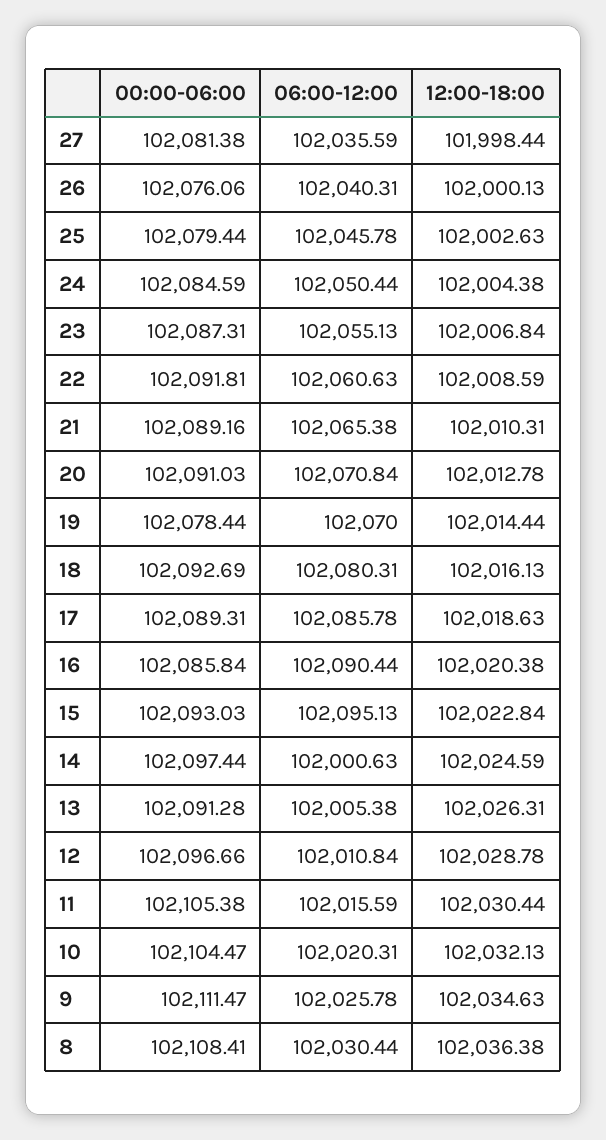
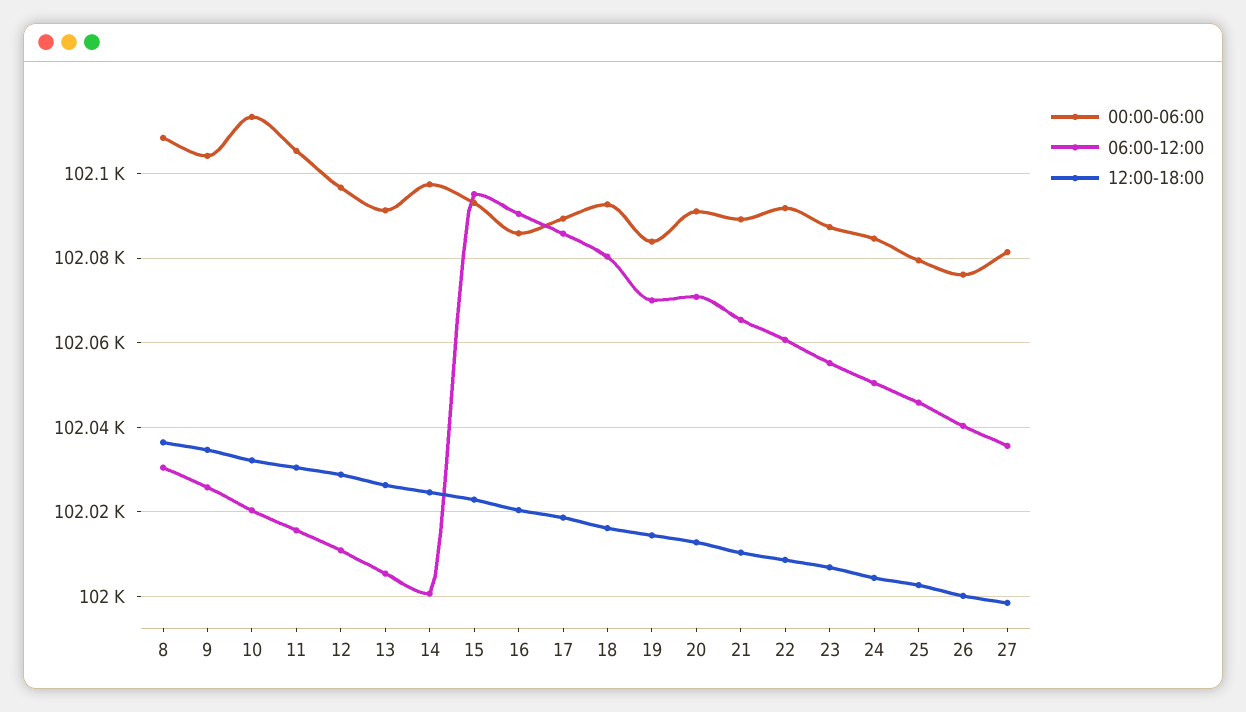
  {
    "00:00-06:00": {
      "27": 102081.38,
      "26": 102076.06,
      "25": 102079.44,
      "24": 102084.59,
      "23": 102087.31,
      "22": 102091.81,
      "21": 102089.16,
      "20": 102091.03,
-     "19": 102078.44,
+     "19": 102084,
      "18": 102092.69,
      "17": 102089.31,
      "16": 102085.84,
      "15": 102093.03,
      "14": 102097.44,
      "13": 102091.28,
      "12": 102096.66,
      "11": 102105.38,
-     "10": 102104.47,
+     "10": 102114,
-     "9": 102111.47,
+     "9": 102104,
      "8": 102108.41
    },
    "06:00-12:00": {
      "27": 102035.59,
      "26": 102040.31,
      "25": 102045.78,
      "24": 102050.44,
      "23": 102055.13,
      "22": 102060.63,
      "21": 102065.38,
      "20": 102070.84,
      "19": 102070,
      "18": 102080.31,
      "17": 102085.78,
      "16": 102090.44,
      "15": 102095.13,
      "14": 102000.63,
      "13": 102005.38,
      "12": 102010.84,
      "11": 102015.59,
      "10": 102020.31,
      "9": 102025.78,
      "8": 102030.44
    },
    "12:00-18:00": {
      "27": 101998.44,
      "26": 102000.13,
      "25": 102002.63,
      "24": 102004.38,
      "23": 102006.84,
      "22": 102008.59,
      "21": 102010.31,
      "20": 102012.78,
      "19": 102014.44,
      "18": 102016.13,
      "17": 102018.63,
      "16": 102020.38,
      "15": 102022.84,
      "14": 102024.59,
      "13": 102026.31,
      "12": 102028.78,
      "11": 102030.44,
      "10": 102032.13,
      "9": 102034.63,
      "8": 102036.38
    }
  }

